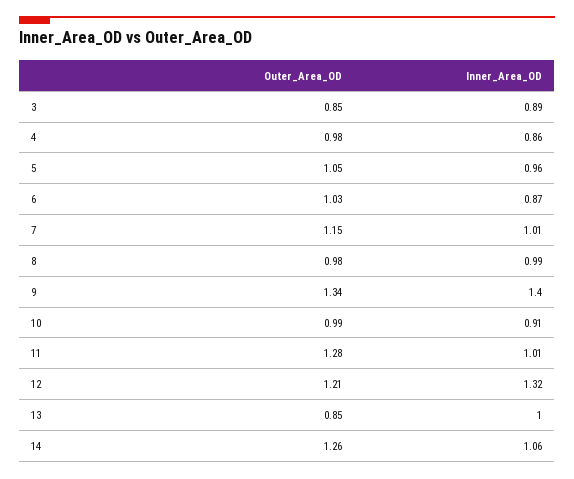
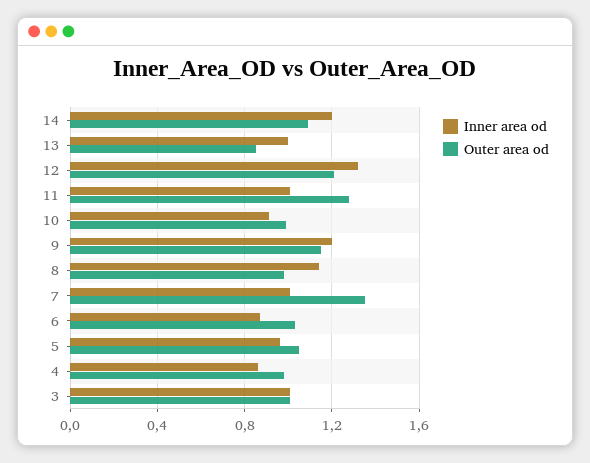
  {
    "Outer_Area_OD": {
-     "3": 0.85,
+     "3": 1,
      "4": 0.98,
      "5": 1.05,
      "6": 1.03,
-     "7": 1.15,
+     "7": 1.35,
      "8": 0.98,
-     "9": 1.34,
+     "9": 1.15,
      "10": 0.99,
      "11": 1.28,
      "12": 1.21,
      "13": 0.85,
-     "14": 1.26
+     "14": 1.1
    },
    "Inner_Area_OD": {
-     "3": 0.89,
+     "3": 1,
      "4": 0.86,
      "5": 0.96,
      "6": 0.87,
      "7": 1.01,
-     "8": 0.99,
+     "8": 1.15,
-     "9": 1.4,
+     "9": 1.2,
      "10": 0.91,
      "11": 1.01,
      "12": 1.32,
      "13": 1,
-     "14": 1.06
+     "14": 1.2
    }
  }

